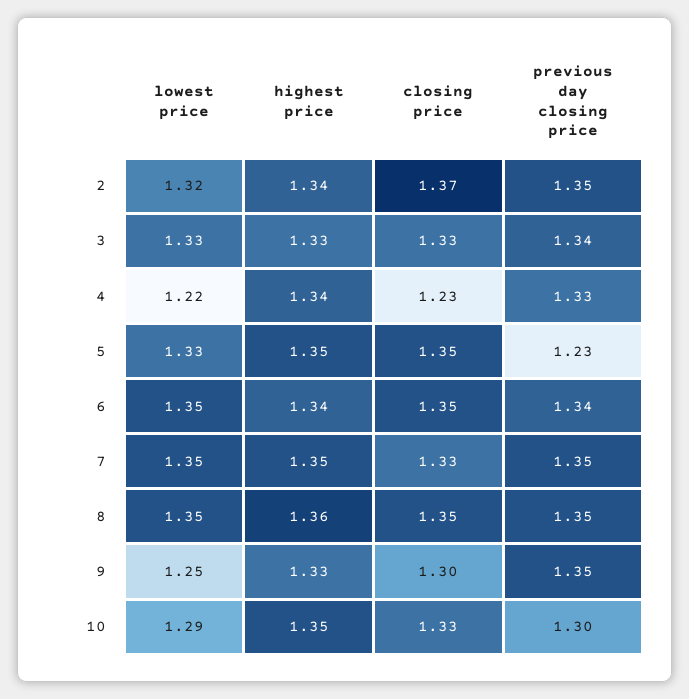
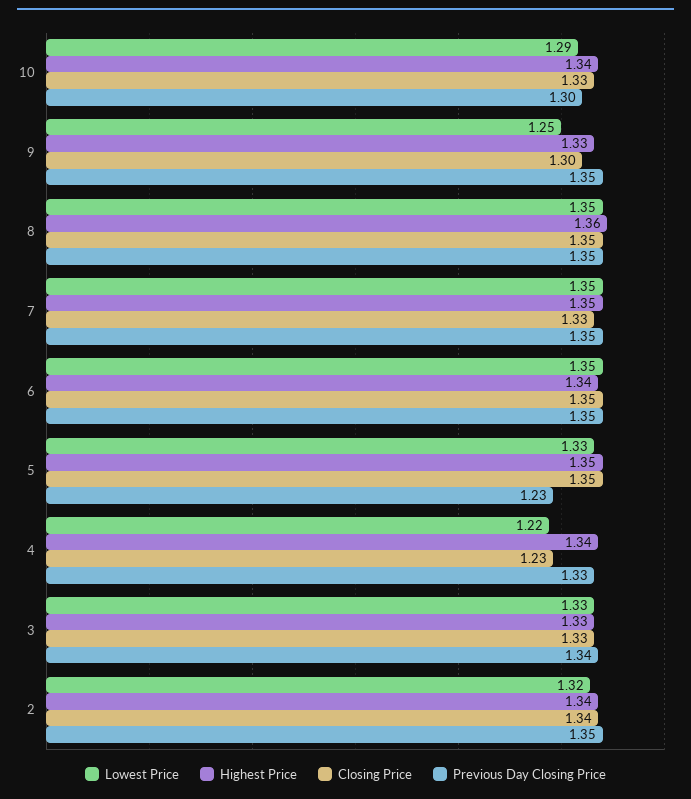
  {
    "lowest price": {
      "2": 1.32,
      "3": 1.33,
      "4": 1.22,
      "5": 1.33,
      "6": 1.35,
      "7": 1.35,
      "8": 1.35,
      "9": 1.25,
      "10": 1.29
    },
    "highest price": {
      "2": 1.34,
      "3": 1.33,
      "4": 1.34,
      "5": 1.35,
      "6": 1.34,
      "7": 1.35,
      "8": 1.36,
      "9": 1.33,
-     "10": 1.35
+     "10": 1.34
    },
    "closing price": {
-     "2": 1.37,
+     "2": 1.34,
      "3": 1.33,
      "4": 1.23,
      "5": 1.35,
      "6": 1.35,
      "7": 1.33,
      "8": 1.35,
      "9": 1.3,
      "10": 1.33
    },
    "previous day closing price": {
      "2": 1.35,
      "3": 1.34,
      "4": 1.33,
      "5": 1.23,
-     "6": 1.34,
+     "6": 1.35,
      "7": 1.35,
      "8": 1.35,
      "9": 1.35,
      "10": 1.3
    }
  }

